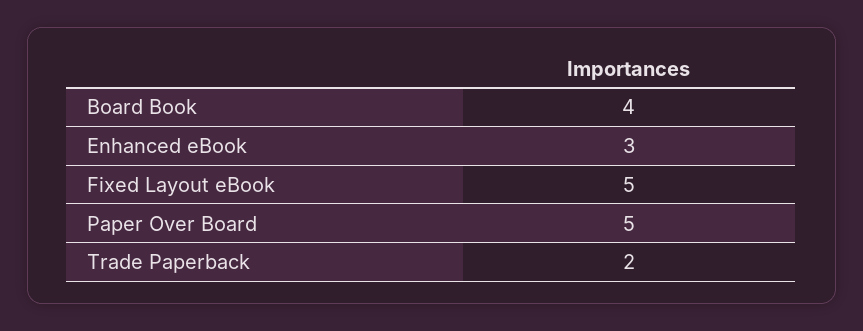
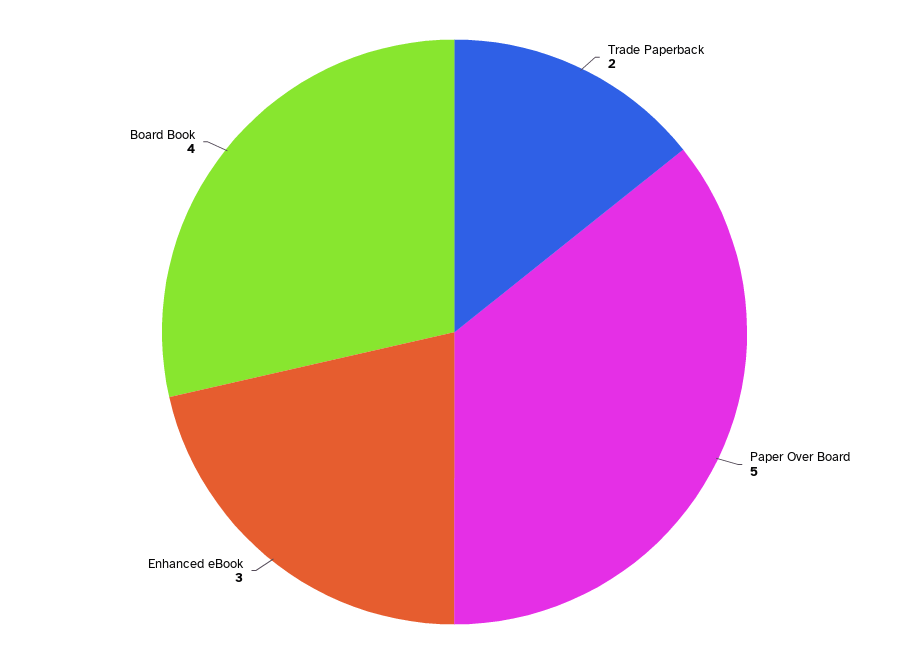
  {
    "Board Book": 4,
    "Enhanced eBook": 3,
-   "Fixed Layout eBook": 5,
    "Paper Over Board": 5,
    "Trade Paperback": 2
  }

